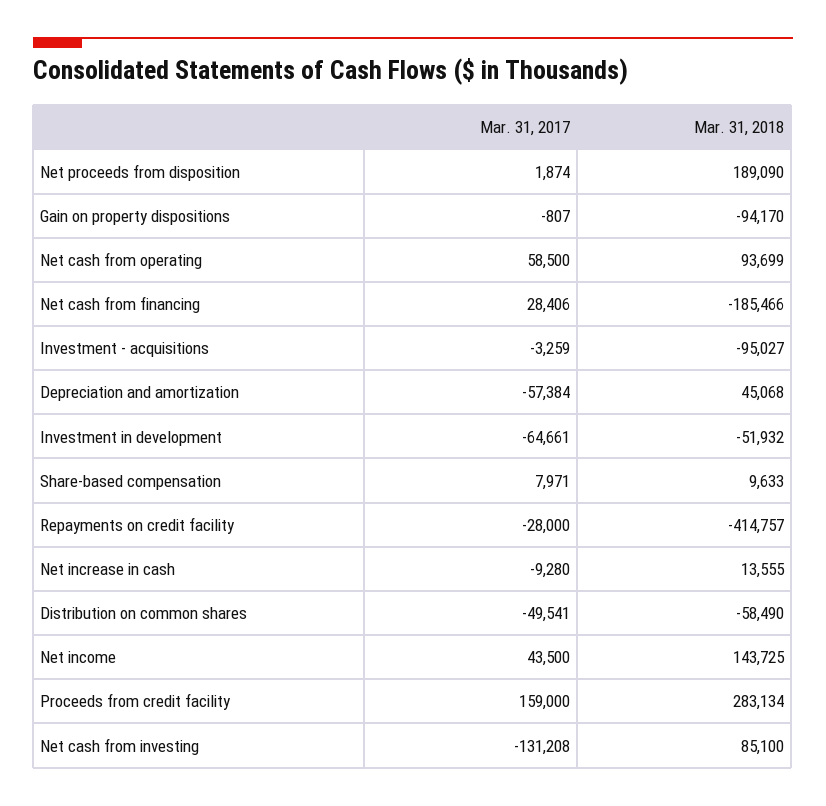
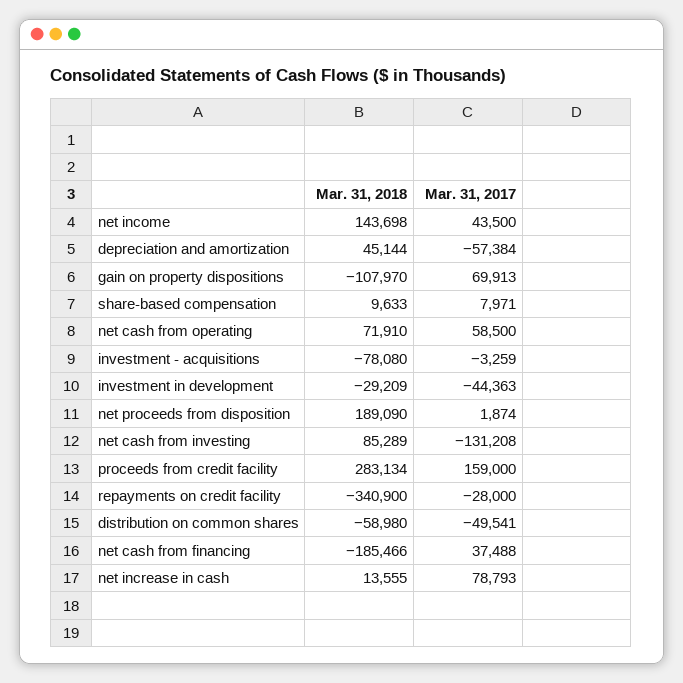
  {
    "Mar. 31, 2017": {
      "Net proceeds from disposition": 1874,
-     "Gain on property dispositions": -807,
+     "Gain on property dispositions": 69913,
      "Net cash from operating": 58500,
-     "Net cash from financing": 28406,
+     "Net cash from financing": 37488,
      "Investment - acquisitions": -3259,
      "Depreciation and amortization": -57384,
-     "Investment in development": -64661,
+     "Investment in development": -44363,
      "Share-based compensation": 7971,
      "Repayments on credit facility": -28000,
-     "Net increase in cash": -9280,
+     "Net increase in cash": 78793,
      "Distribution on common shares": -49541,
      "Net income": 43500,
      "Proceeds from credit facility": 159000,
      "Net cash from investing": -131208
    },
    "Mar. 31, 2018": {
      "Net proceeds from disposition": 189090,
-     "Gain on property dispositions": -94170,
+     "Gain on property dispositions": -107970,
-     "Net cash from operating": 93699,
+     "Net cash from operating": 71910,
      "Net cash from financing": -185466,
-     "Investment - acquisitions": -95027,
+     "Investment - acquisitions": -78080,
-     "Depreciation and amortization": 45068,
+     "Depreciation and amortization": 45144,
-     "Investment in development": -51932,
+     "Investment in development": -29209,
      "Share-based compensation": 9633,
-     "Repayments on credit facility": -414757,
+     "Repayments on credit facility": -340900,
      "Net increase in cash": 13555,
-     "Distribution on common shares": -58490,
+     "Distribution on common shares": -58980,
-     "Net income": 143725,
+     "Net income": 143698,
      "Proceeds from credit facility": 283134,
-     "Net cash from investing": 85100
+     "Net cash from investing": 85289
    }
  }

